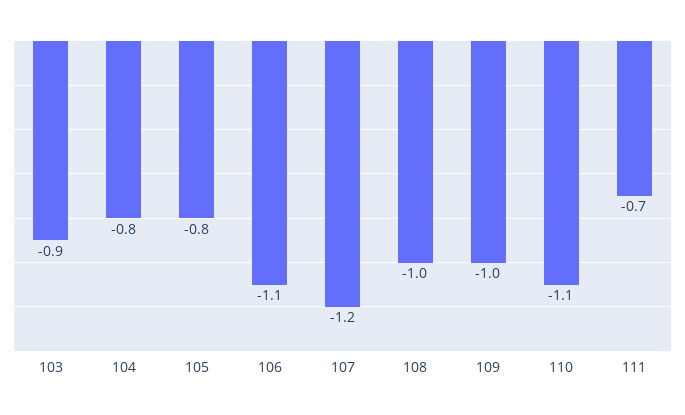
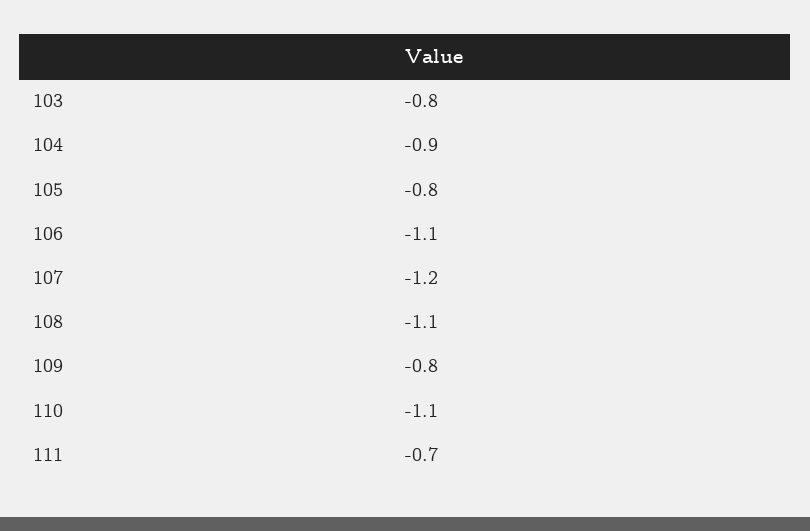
  {
-   "103": -0.9,
+   "103": -0.8,
-   "104": -0.8,
+   "104": -0.9,
    "105": -0.8,
    "106": -1.1,
    "107": -1.2,
-   "108": -1,
+   "108": -1.1,
-   "109": -1,
+   "109": -0.8,
    "110": -1.1,
    "111": -0.7
  }

